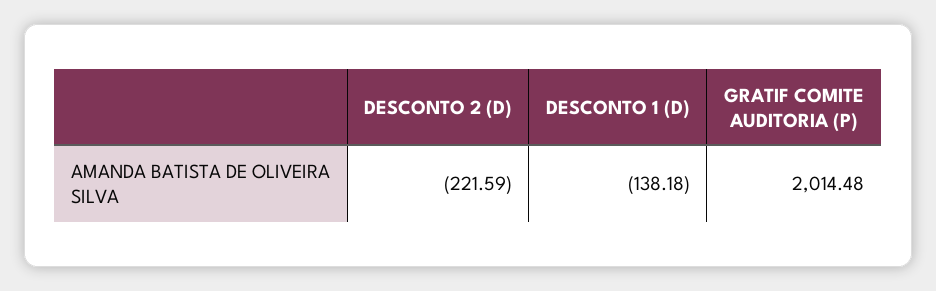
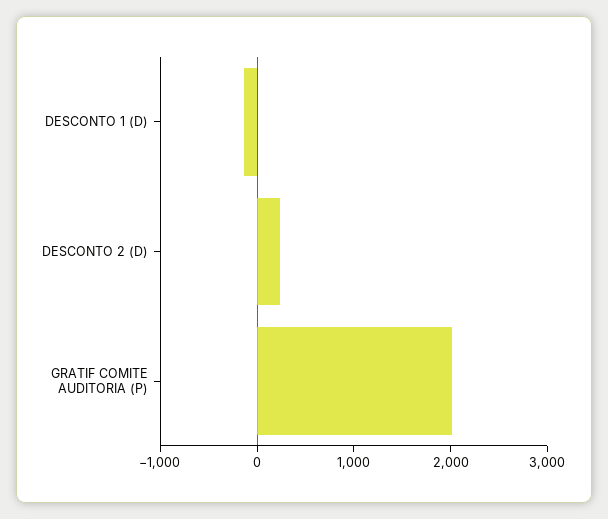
  {
-   "DESCONTO 2 (D)": -221.59,
+   "DESCONTO 2 (D)": 200,
    "DESCONTO 1 (D)": -138.18,
    "GRATIF COMITE AUDITORIA (P)": 2014.48
  }

